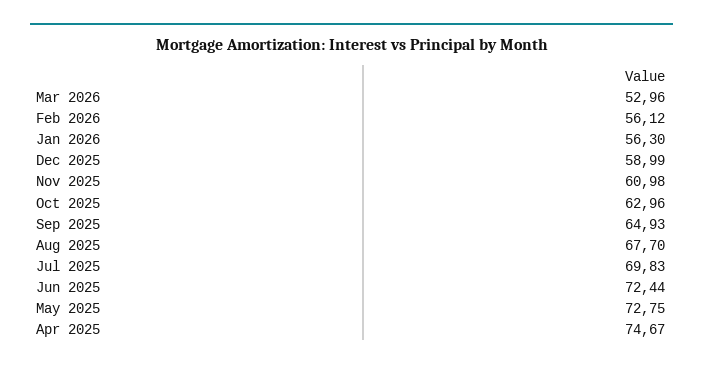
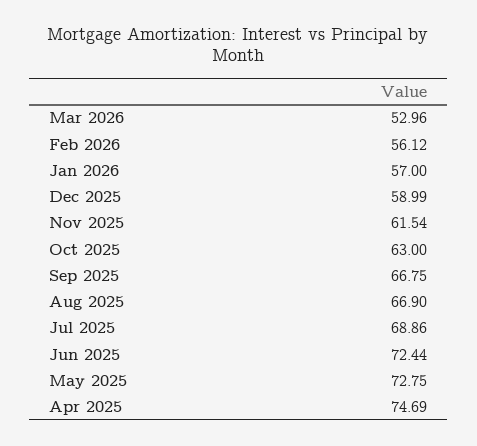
  {
    "Mar 2026": 52.96,
    "Feb 2026": 56.12,
-   "Jan 2026": 56.3,
+   "Jan 2026": 57,
    "Dec 2025": 58.99,
-   "Nov 2025": 60.98,
+   "Nov 2025": 61.54,
-   "Oct 2025": 62.96,
+   "Oct 2025": 63,
-   "Sep 2025": 64.93,
+   "Sep 2025": 66.75,
-   "Aug 2025": 67.7,
+   "Aug 2025": 66.9,
-   "Jul 2025": 69.83,
+   "Jul 2025": 68.86,
    "Jun 2025": 72.44,
    "May 2025": 72.75,
-   "Apr 2025": 74.67
+   "Apr 2025": 74.69
  }

